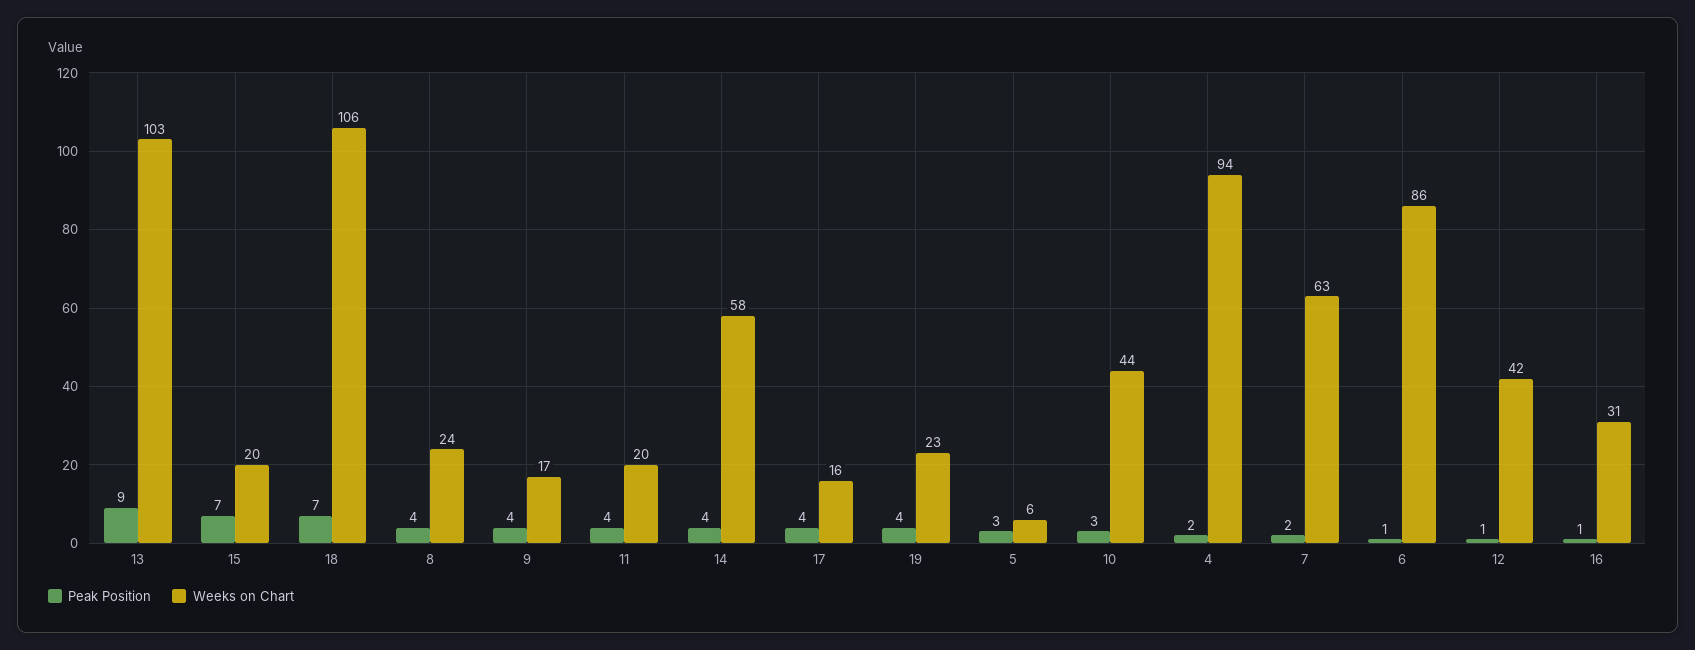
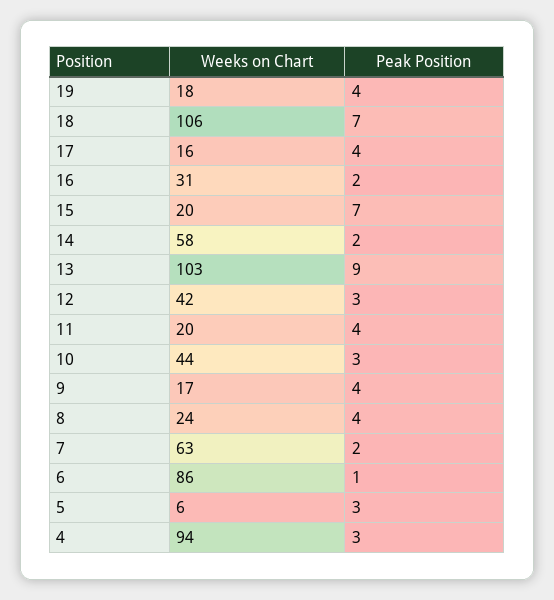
  {
    "Peak Position": {
      "13": 9,
      "15": 7,
      "18": 7,
      "8": 4,
      "9": 4,
      "11": 4,
-     "14": 4,
+     "14": 2,
      "17": 4,
      "19": 4,
      "5": 3,
      "10": 3,
-     "4": 2,
+     "4": 3,
      "7": 2,
      "6": 1,
-     "12": 1,
+     "12": 3,
-     "16": 1
+     "16": 2
    },
    "Weeks on Chart": {
      "13": 103,
      "15": 20,
      "18": 106,
      "8": 24,
      "9": 17,
      "11": 20,
      "14": 58,
      "17": 16,
-     "19": 23,
+     "19": 18,
      "5": 6,
      "10": 44,
      "4": 94,
      "7": 63,
      "6": 86,
      "12": 42,
      "16": 31
    }
  }

